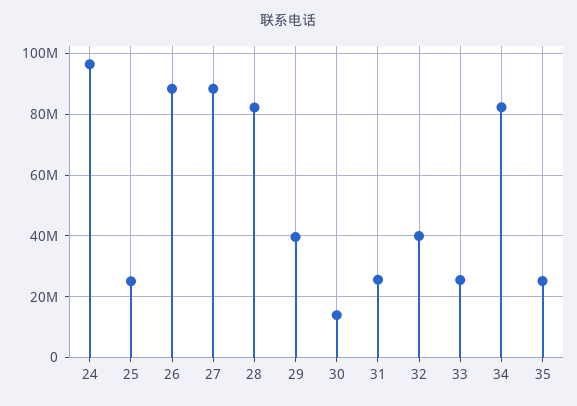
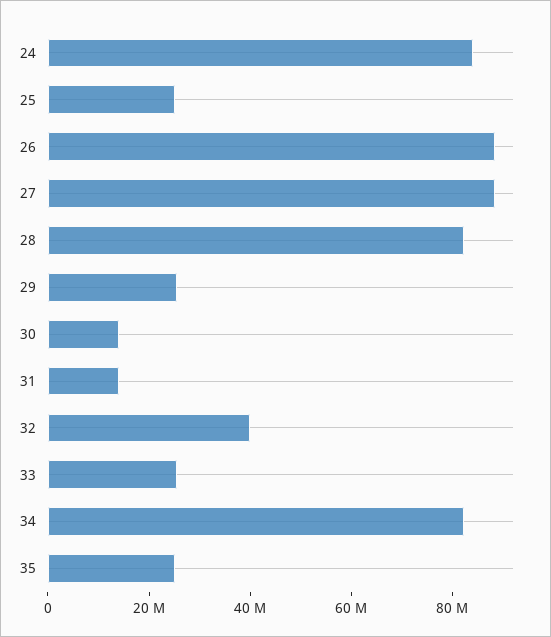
  {
-   "24": 96000000,
+   "24": 85000000,
    "25": 26000000,
    "26": 88000000,
    "27": 88000000,
    "28": 82000000,
-   "29": 40000000,
+   "29": 25000000,
    "30": 14000000,
-   "31": 26000000,
+   "31": 15000000,
    "32": 40000000,
    "33": 26000000,
    "34": 82000000,
    "35": 26000000
  }

